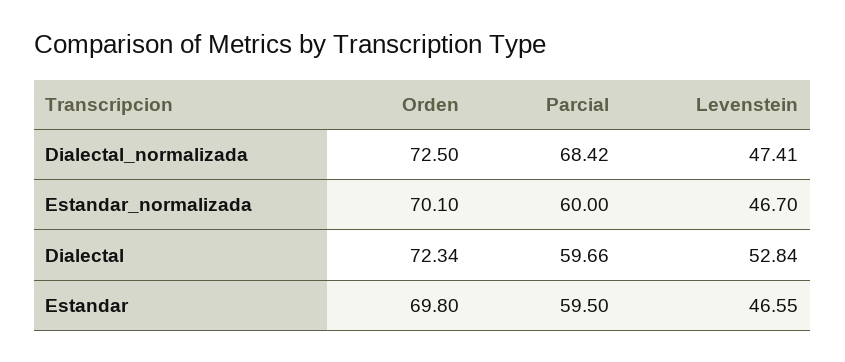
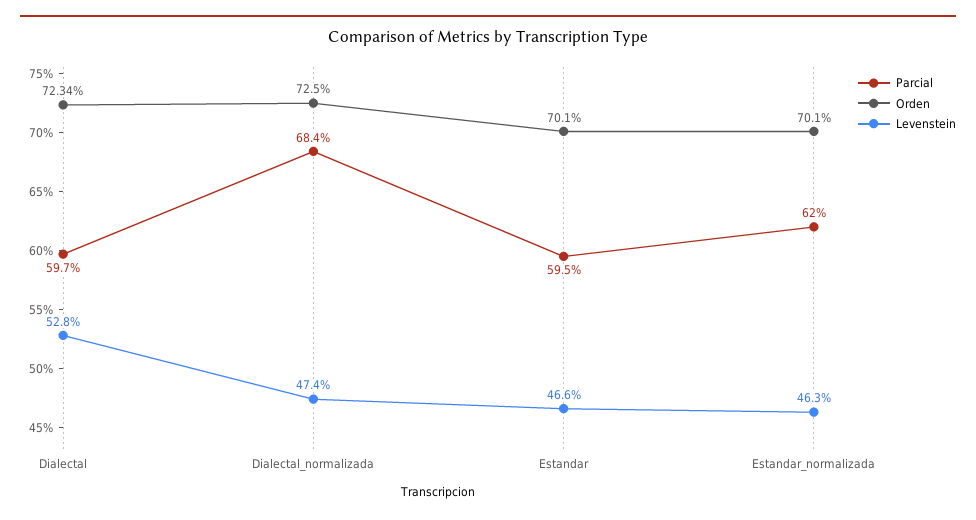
  {
    "Orden": {
      "Dialectal_normalizada": 72.5,
      "Estandar_normalizada": 70.1,
      "Dialectal": 72.34,
-     "Estandar": 69.8
+     "Estandar": 70.1
    },
    "Parcial": {
      "Dialectal_normalizada": 68.42,
-     "Estandar_normalizada": 60,
+     "Estandar_normalizada": 62,
      "Dialectal": 59.66,
      "Estandar": 59.5
    },
    "Levenstein": {
      "Dialectal_normalizada": 47.41,
-     "Estandar_normalizada": 46.7,
+     "Estandar_normalizada": 46.3,
      "Dialectal": 52.84,
      "Estandar": 46.55
    }
  }

